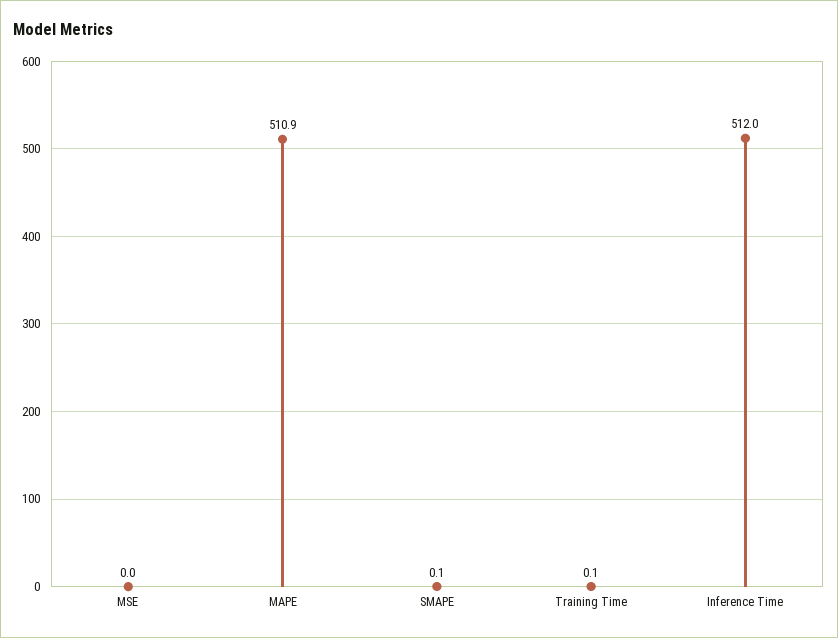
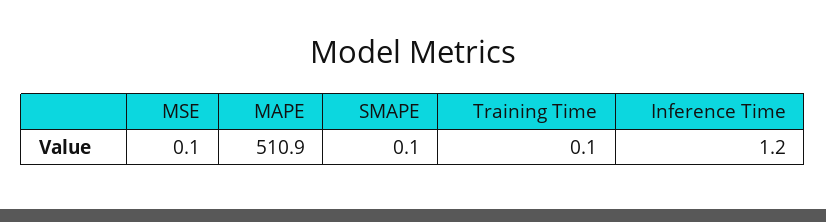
  {
-   "MSE": 0,
+   "MSE": 0.1,
    "MAPE": 510.9,
    "SMAPE": 0.1,
    "Training Time": 0.1,
-   "Inference Time": 512
+   "Inference Time": 1.2
  }

